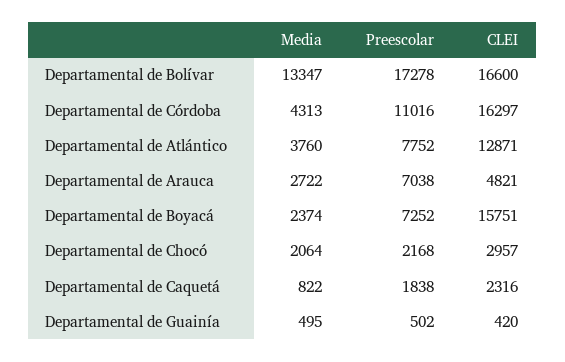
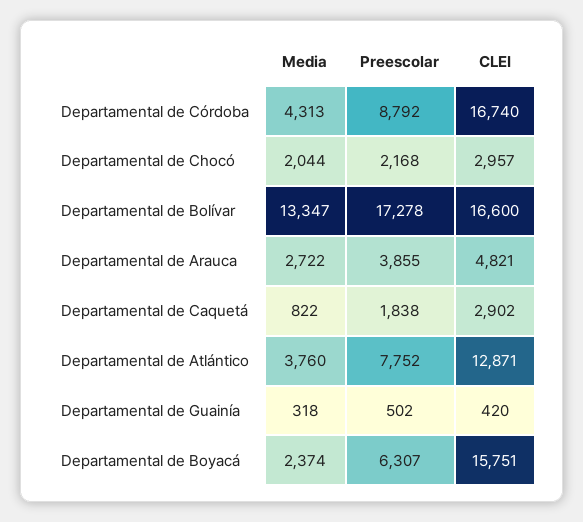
  {
    "Media": {
      "Departamental de Bolívar": 13347,
      "Departamental de Córdoba": 4313,
      "Departamental de Atlántico": 3760,
      "Departamental de Arauca": 2722,
      "Departamental de Boyacá": 2374,
-     "Departamental de Chocó": 2064,
+     "Departamental de Chocó": 2044,
      "Departamental de Caquetá": 822,
-     "Departamental de Guainía": 495
+     "Departamental de Guainía": 318
    },
    "Preescolar": {
      "Departamental de Bolívar": 17278,
-     "Departamental de Córdoba": 11016,
+     "Departamental de Córdoba": 8792,
      "Departamental de Atlántico": 7752,
-     "Departamental de Arauca": 7038,
+     "Departamental de Arauca": 3855,
-     "Departamental de Boyacá": 7252,
+     "Departamental de Boyacá": 6307,
      "Departamental de Chocó": 2168,
      "Departamental de Caquetá": 1838,
      "Departamental de Guainía": 502
    },
    "CLEI": {
      "Departamental de Bolívar": 16600,
-     "Departamental de Córdoba": 16297,
+     "Departamental de Córdoba": 16740,
      "Departamental de Atlántico": 12871,
      "Departamental de Arauca": 4821,
      "Departamental de Boyacá": 15751,
      "Departamental de Chocó": 2957,
-     "Departamental de Caquetá": 2316,
+     "Departamental de Caquetá": 2902,
      "Departamental de Guainía": 420
    }
  }

